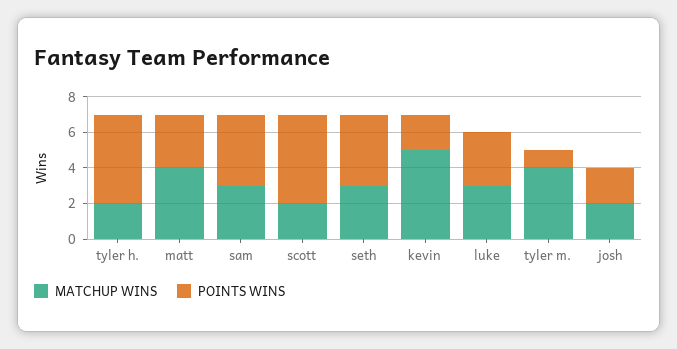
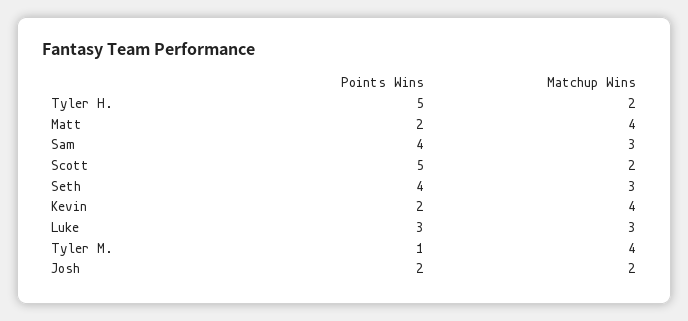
  {
    "MATCHUP WINS": {
      "tyler h.": 2,
      "matt": 4,
      "sam": 3,
      "scott": 2,
      "seth": 3,
-     "kevin": 5,
+     "kevin": 4,
      "luke": 3,
      "tyler m.": 4,
      "josh": 2
    },
    "POINTS WINS": {
      "tyler h.": 5,
-     "matt": 3,
+     "matt": 2,
      "sam": 4,
      "scott": 5,
      "seth": 4,
      "kevin": 2,
      "luke": 3,
      "tyler m.": 1,
      "josh": 2
    }
  }

